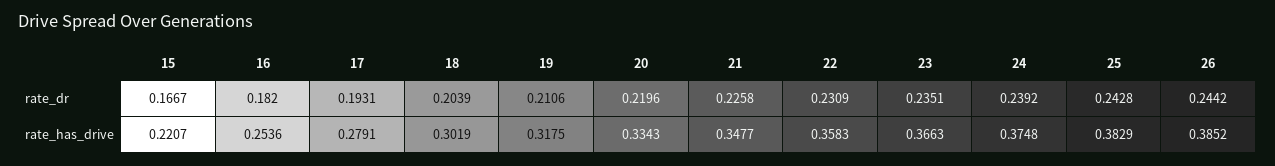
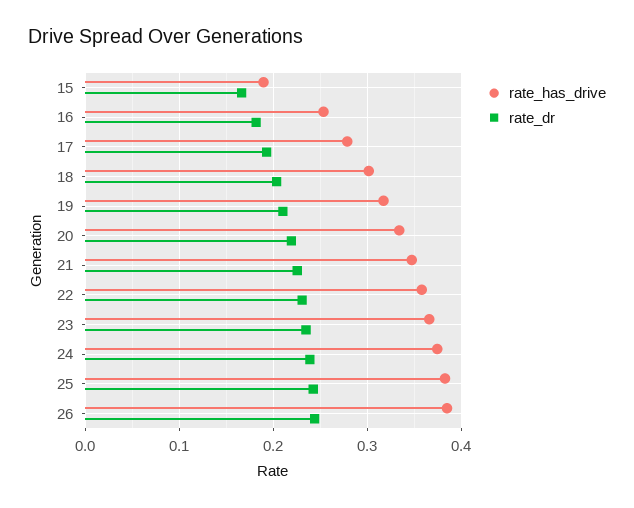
  {
    "rate_dr": {
      "15": 0.1667,
      "16": 0.182,
      "17": 0.1931,
      "18": 0.2039,
      "19": 0.2106,
      "20": 0.2196,
      "21": 0.2258,
      "22": 0.2309,
      "23": 0.2351,
      "24": 0.2392,
      "25": 0.2428,
      "26": 0.2442
    },
    "rate_has_drive": {
-     "15": 0.2207,
+     "15": 0.19,
      "16": 0.2536,
      "17": 0.2791,
      "18": 0.3019,
      "19": 0.3175,
      "20": 0.3343,
      "21": 0.3477,
      "22": 0.3583,
      "23": 0.3663,
      "24": 0.3748,
      "25": 0.3829,
      "26": 0.3852
    }
  }

